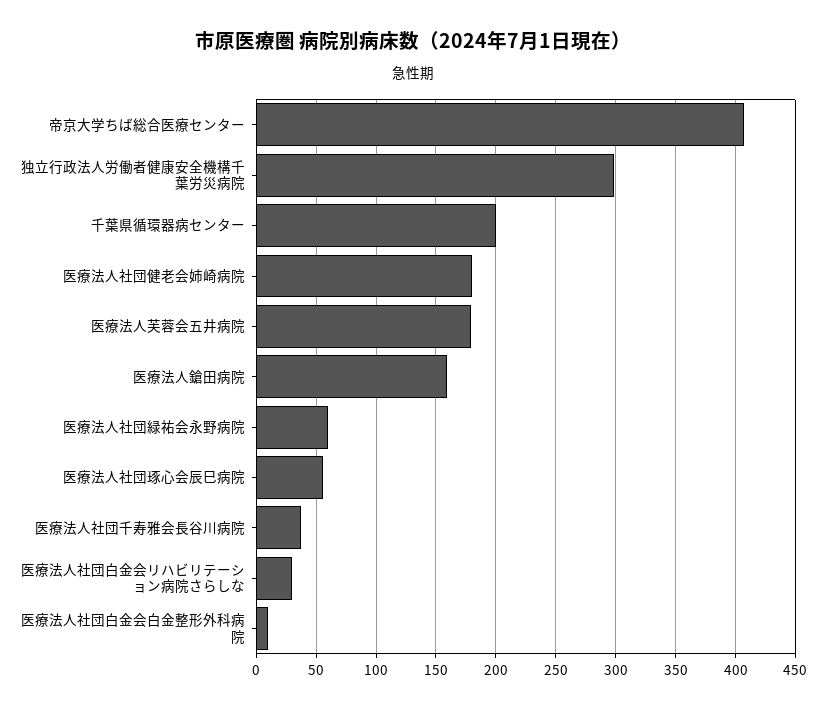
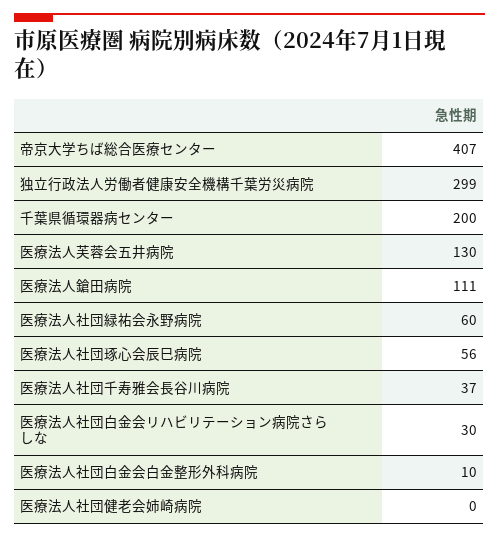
  {
    "帝京大学ちば総合医療センター": 407,
    "独立行政法人労働者健康安全機構千葉労災病院": 299,
    "千葉県循環器病センター": 200,
-   "医療法人社団健老会姉崎病院": 180,
+   "医療法人社団健老会姉崎病院": 0,
-   "医療法人芙蓉会五井病院": 180,
+   "医療法人芙蓉会五井病院": 130,
-   "医療法人鎗田病院": 160,
+   "医療法人鎗田病院": 111,
    "医療法人社団緑祐会永野病院": 60,
    "医療法人社団琢心会辰巳病院": 56,
    "医療法人社団千寿雅会長谷川病院": 37,
    "医療法人社団白金会リハビリテーション病院さらしな": 30,
    "医療法人社団白金会白金整形外科病院": 10
  }

